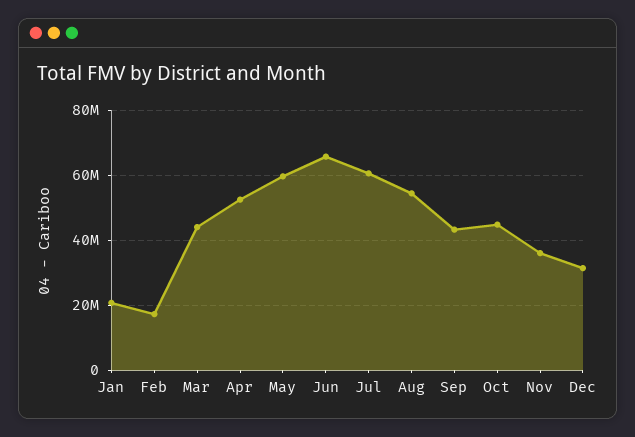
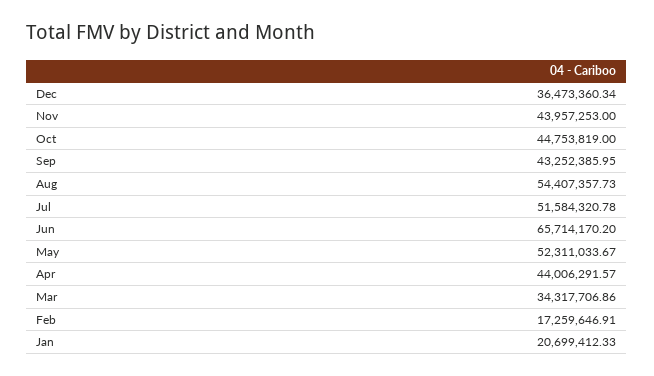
  {
    "Jan": 20699412.33,
    "Feb": 17259646.91,
-   "Mar": 44000000,
+   "Mar": 34317706.86,
-   "Apr": 52000000,
+   "Apr": 44006291.57,
-   "May": 60000000,
+   "May": 52311033.67,
    "Jun": 65714170.2,
-   "Jul": 60000000,
+   "Jul": 51584320.78,
    "Aug": 54407357.73,
    "Sep": 43252385.95,
    "Oct": 44753819,
-   "Nov": 36000000,
+   "Nov": 43957253,
-   "Dec": 32000000
+   "Dec": 36473360.34
  }

